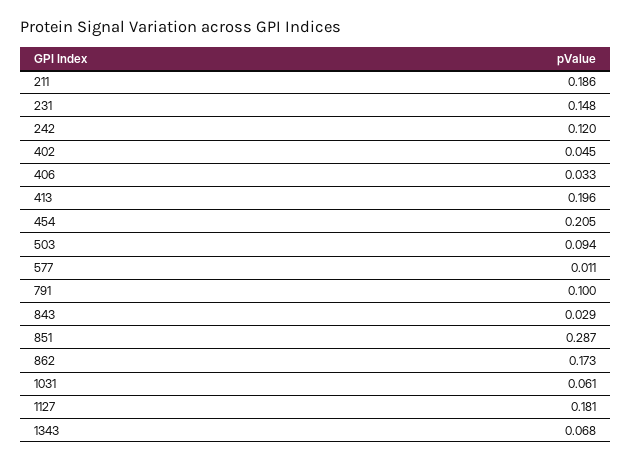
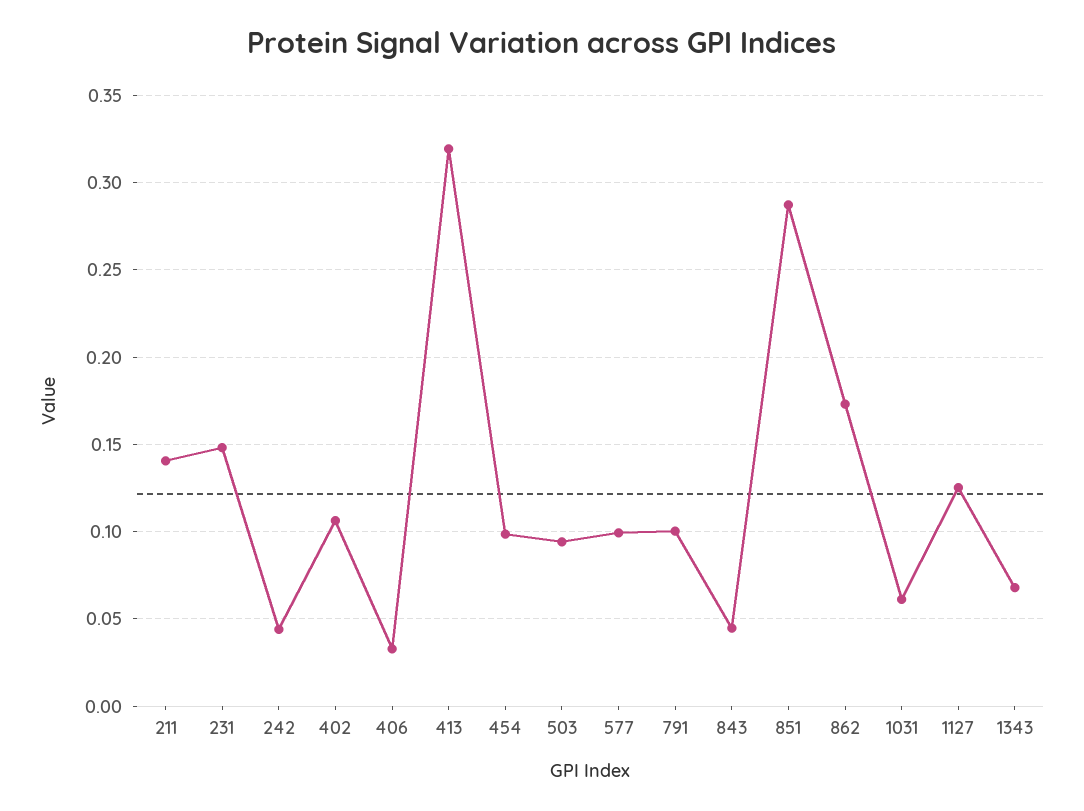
  {
-   "211": 0.186,
+   "211": 0.14,
    "231": 0.148,
-   "242": 0.12,
+   "242": 0.045,
-   "402": 0.045,
+   "402": 0.105,
    "406": 0.033,
-   "413": 0.196,
+   "413": 0.32,
-   "454": 0.205,
+   "454": 0.1,
    "503": 0.094,
-   "577": 0.011,
+   "577": 0.1,
    "791": 0.1,
-   "843": 0.029,
+   "843": 0.045,
    "851": 0.287,
    "862": 0.173,
    "1031": 0.061,
-   "1127": 0.181,
+   "1127": 0.125,
    "1343": 0.068
  }

